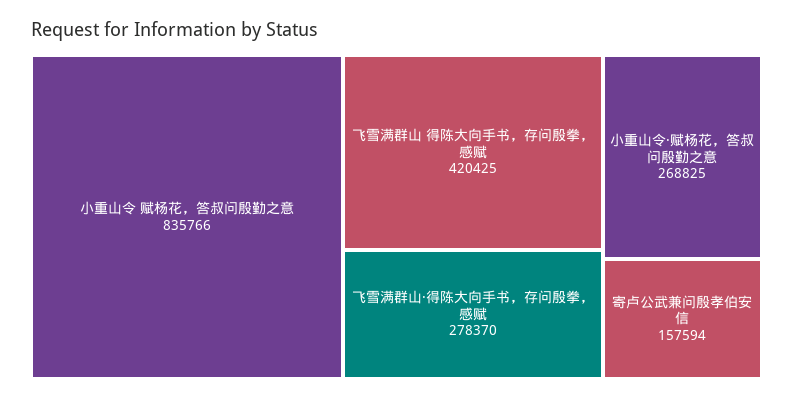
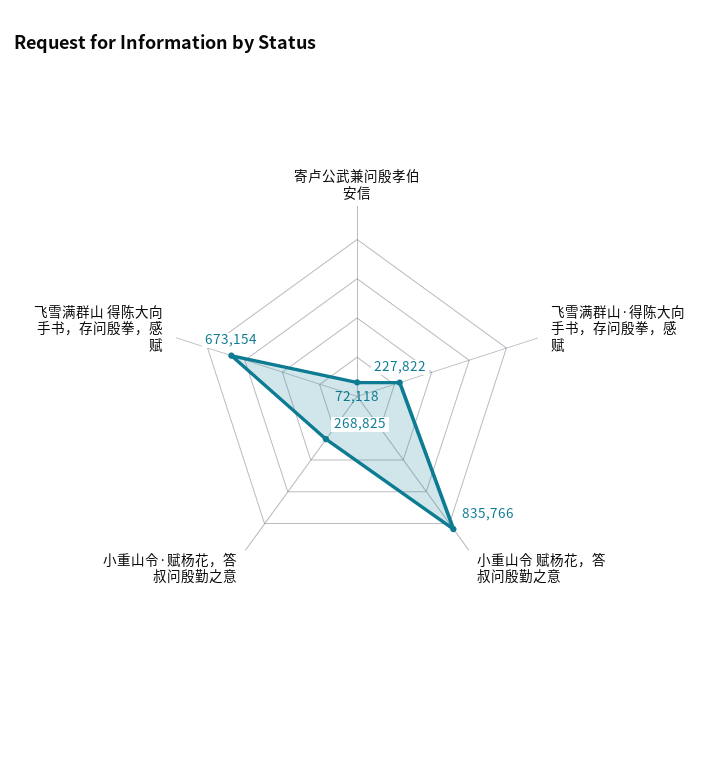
  {
    "小重山令 赋杨花，答叔问殷勤之意": 835766,
-   "飞雪满群山 得陈大向手书，存问殷拳，感赋": 420425,
+   "飞雪满群山 得陈大向手书，存问殷拳，感赋": 673154,
-   "飞雪满群山·得陈大向手书，存问殷拳，感赋": 278370,
+   "飞雪满群山·得陈大向手书，存问殷拳，感赋": 227822,
    "小重山令·赋杨花，答叔问殷勤之意": 268825,
-   "寄卢公武兼问殷孝伯安信": 157594
+   "寄卢公武兼问殷孝伯安信": 72118
  }

